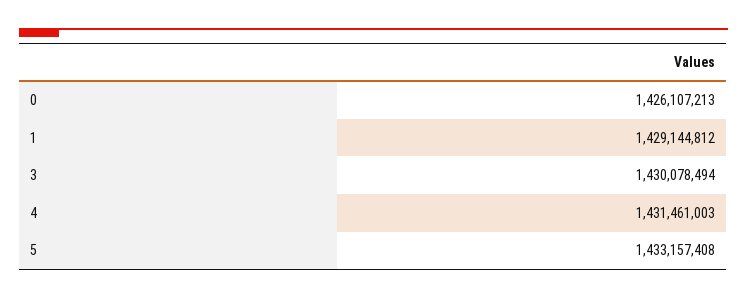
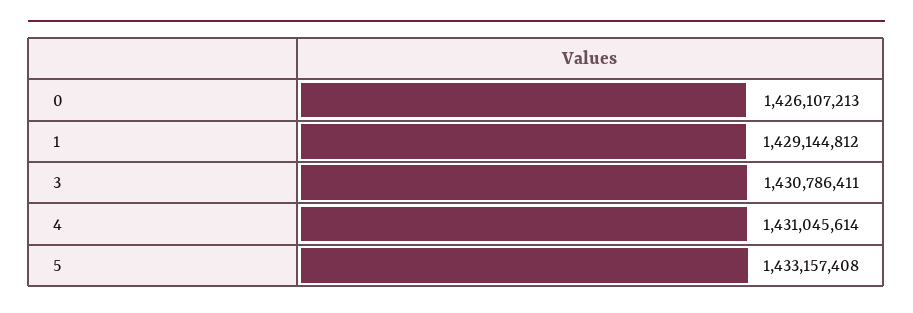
  {
    "0": 1426107213,
    "1": 1429144812,
-   "3": 1430078494,
+   "3": 1430786411,
-   "4": 1431461003,
+   "4": 1431045614,
    "5": 1433157408
  }

